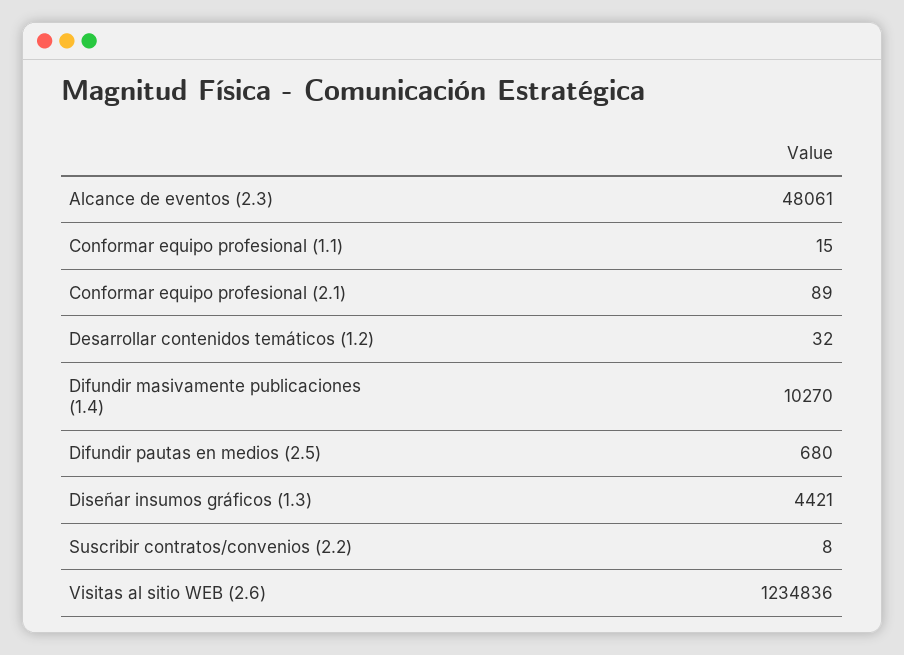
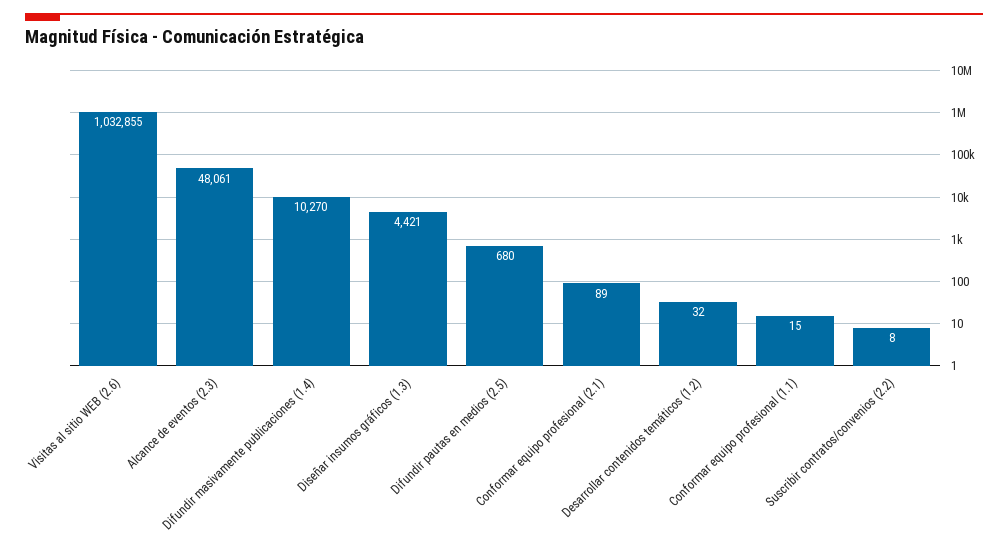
  {
    "Alcance de eventos (2.3)": 48061,
    "Conformar equipo profesional (1.1)": 15,
    "Conformar equipo profesional (2.1)": 89,
    "Desarrollar contenidos temáticos (1.2)": 32,
    "Difundir masivamente publicaciones (1.4)": 10270,
    "Difundir pautas en medios (2.5)": 680,
    "Diseñar insumos gráficos (1.3)": 4421,
    "Suscribir contratos/convenios (2.2)": 8,
-   "Visitas al sitio WEB (2.6)": 1234836
+   "Visitas al sitio WEB (2.6)": 1032855
  }

